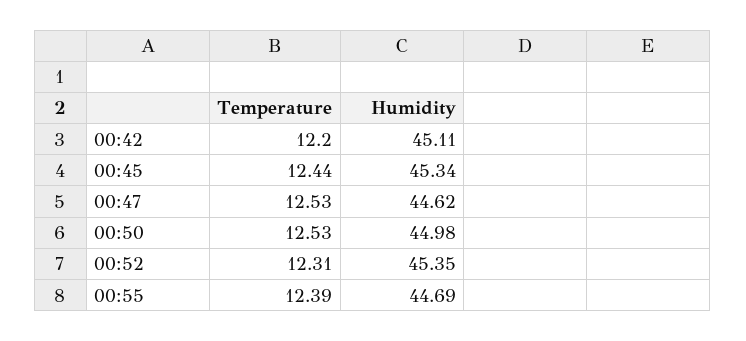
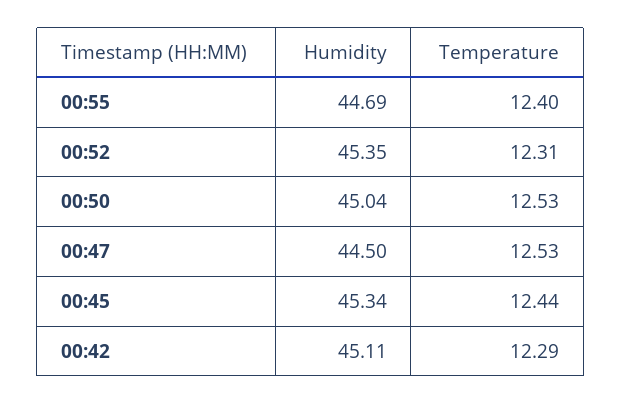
  {
    "Temperature": {
-     "00:42": 12.2,
+     "00:42": 12.29,
      "00:45": 12.44,
      "00:47": 12.53,
      "00:50": 12.53,
      "00:52": 12.31,
-     "00:55": 12.39
+     "00:55": 12.4
    },
    "Humidity": {
      "00:42": 45.11,
      "00:45": 45.34,
-     "00:47": 44.62,
+     "00:47": 44.5,
-     "00:50": 44.98,
+     "00:50": 45.04,
      "00:52": 45.35,
      "00:55": 44.69
    }
  }

